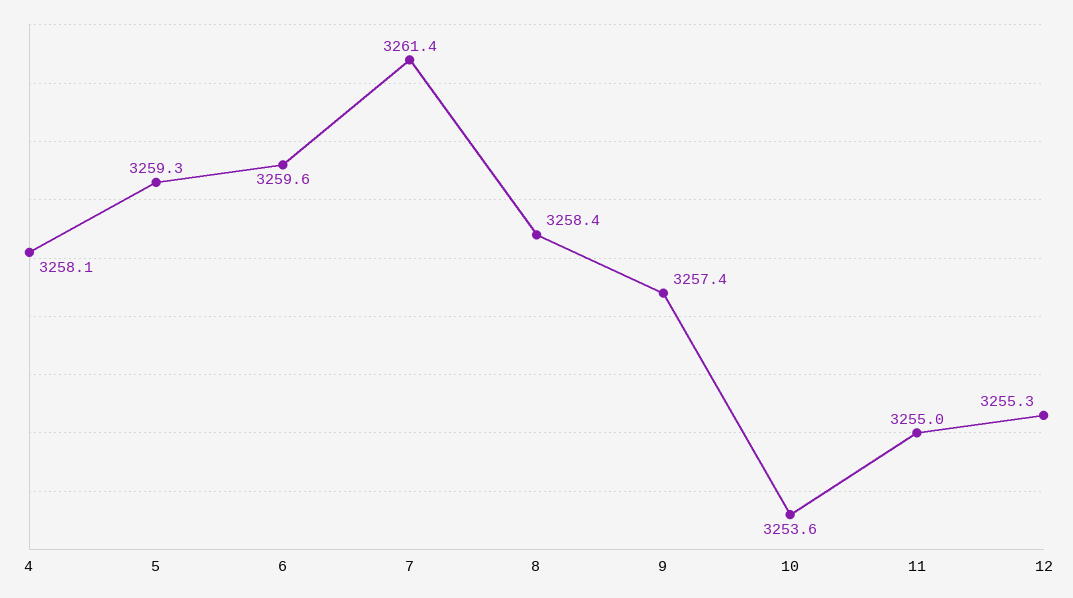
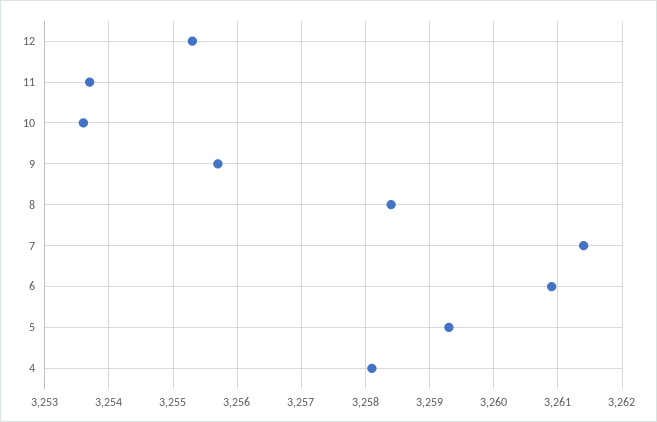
  {
    "4": 3258.1,
    "5": 3259.3,
-   "6": 3259.6,
+   "6": 3260.9,
    "7": 3261.4,
    "8": 3258.4,
-   "9": 3257.4,
+   "9": 3255.7,
    "10": 3253.6,
-   "11": 3255,
+   "11": 3253.7,
    "12": 3255.3
  }

